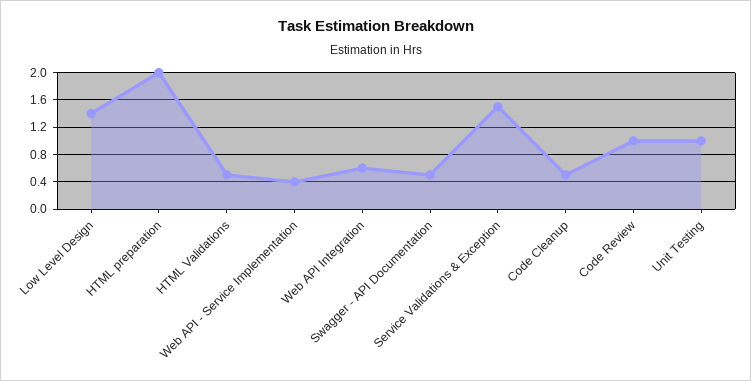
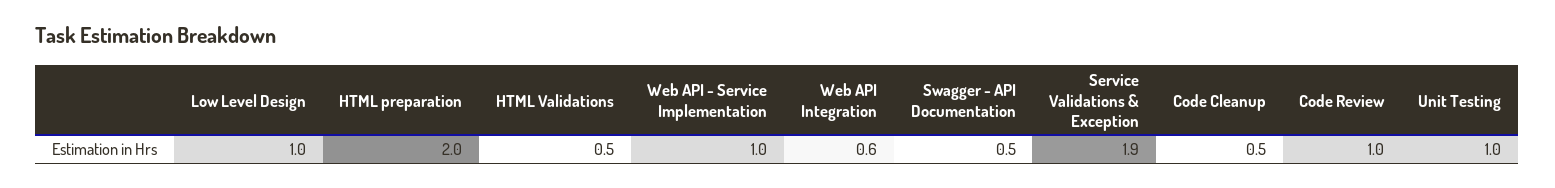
  {
-   "Low Level Design": 1.4,
+   "Low Level Design": 1,
    "HTML preparation": 2,
    "HTML Validations": 0.5,
-   "Web API - Service Implementation": 0.4,
+   "Web API - Service Implementation": 1,
    "Web API Integration": 0.6,
    "Swagger - API Documentation": 0.5,
-   "Service Validations & Exception": 1.5,
+   "Service Validations & Exception": 1.9,
    "Code Cleanup": 0.5,
    "Code Review": 1,
    "Unit Testing": 1
  }

